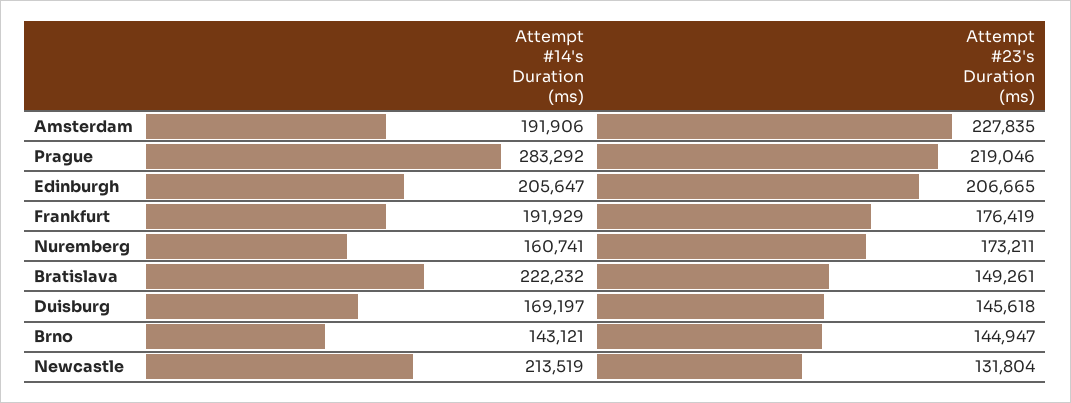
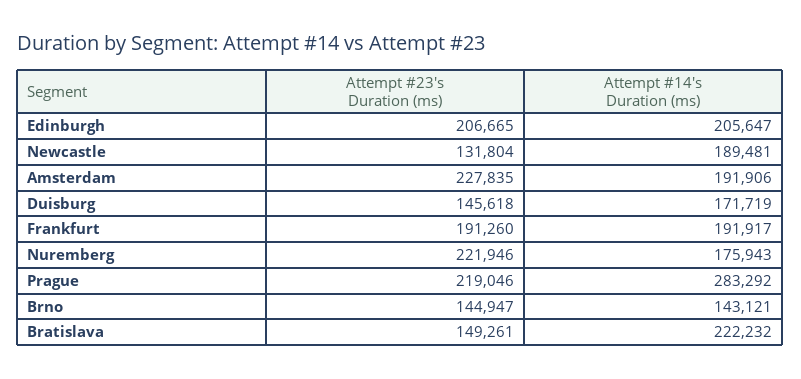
  {
    "Attempt #14's Duration (ms)": {
      "Amsterdam": 191906,
      "Prague": 283292,
      "Edinburgh": 205647,
-     "Frankfurt": 191929,
+     "Frankfurt": 191917,
-     "Nuremberg": 160741,
+     "Nuremberg": 175943,
      "Bratislava": 222232,
-     "Duisburg": 169197,
+     "Duisburg": 171719,
      "Brno": 143121,
-     "Newcastle": 213519
+     "Newcastle": 189481
    },
    "Attempt #23's Duration (ms)": {
      "Amsterdam": 227835,
      "Prague": 219046,
      "Edinburgh": 206665,
-     "Frankfurt": 176419,
+     "Frankfurt": 191260,
-     "Nuremberg": 173211,
+     "Nuremberg": 221946,
      "Bratislava": 149261,
      "Duisburg": 145618,
      "Brno": 144947,
      "Newcastle": 131804
    }
  }

